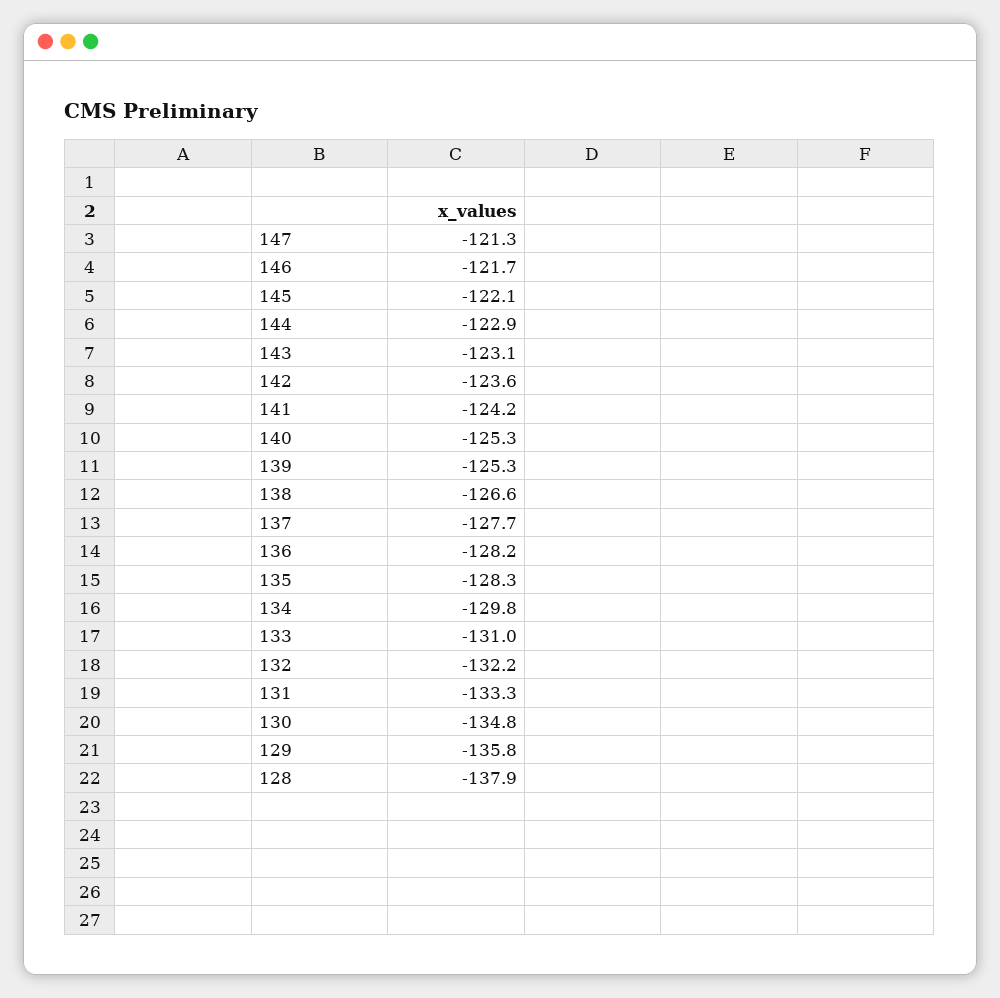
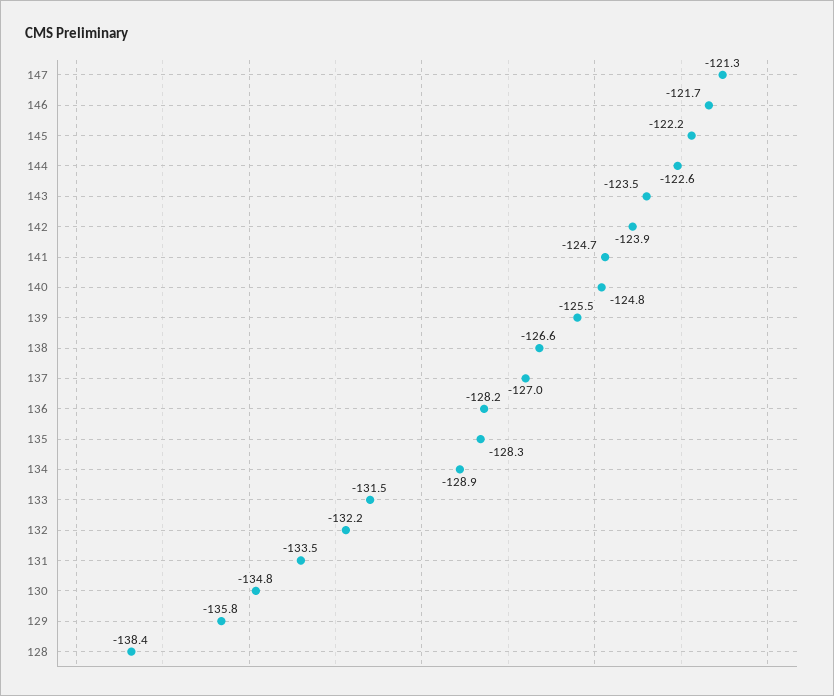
  {
    "147": -121.3,
    "146": -121.7,
-   "145": -122.1,
+   "145": -122.2,
-   "144": -122.9,
+   "144": -122.6,
-   "143": -123.1,
+   "143": -123.5,
-   "142": -123.6,
+   "142": -123.9,
-   "141": -124.2,
+   "141": -124.7,
-   "140": -125.3,
+   "140": -124.8,
-   "139": -125.3,
+   "139": -125.5,
    "138": -126.6,
-   "137": -127.7,
+   "137": -127,
    "136": -128.2,
    "135": -128.3,
-   "134": -129.8,
+   "134": -128.9,
-   "133": -131,
+   "133": -131.5,
    "132": -132.2,
-   "131": -133.3,
+   "131": -133.5,
    "130": -134.8,
    "129": -135.8,
-   "128": -137.9
+   "128": -138.4
  }

